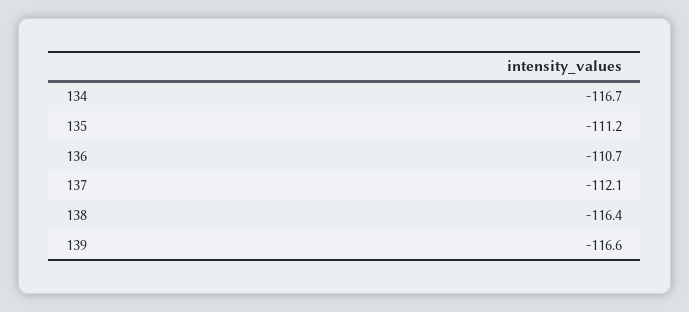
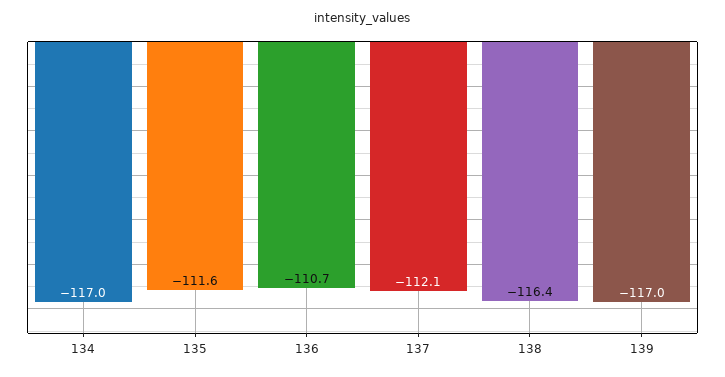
  {
-   "134": -116.7,
+   "134": -117,
-   "135": -111.2,
+   "135": -111.6,
    "136": -110.7,
    "137": -112.1,
    "138": -116.4,
-   "139": -116.6
+   "139": -117
  }

